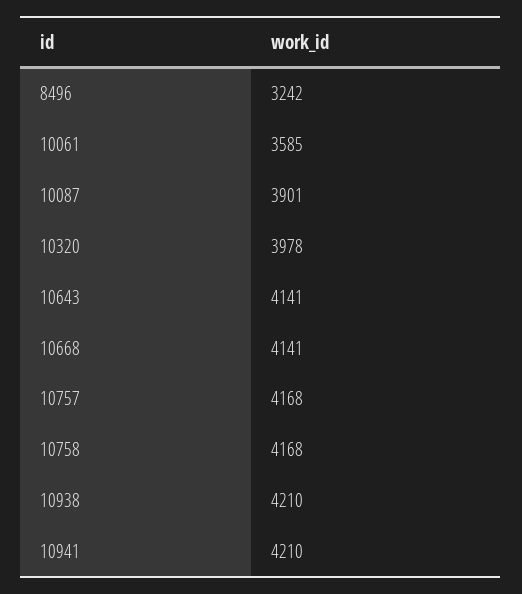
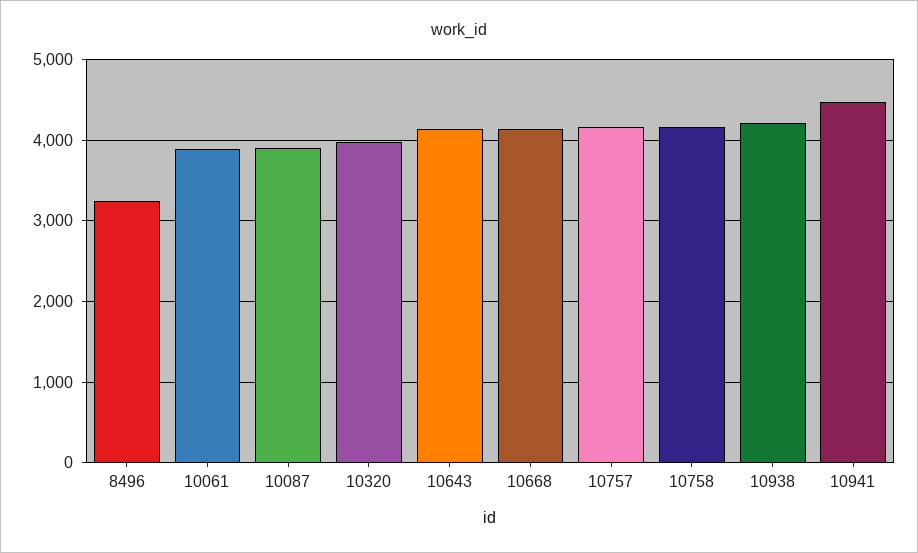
  {
    "8496": 3242,
-   "10061": 3585,
+   "10061": 3900,
    "10087": 3901,
    "10320": 3978,
    "10643": 4141,
    "10668": 4141,
    "10757": 4168,
    "10758": 4168,
    "10938": 4210,
-   "10941": 4210
+   "10941": 4500
  }

